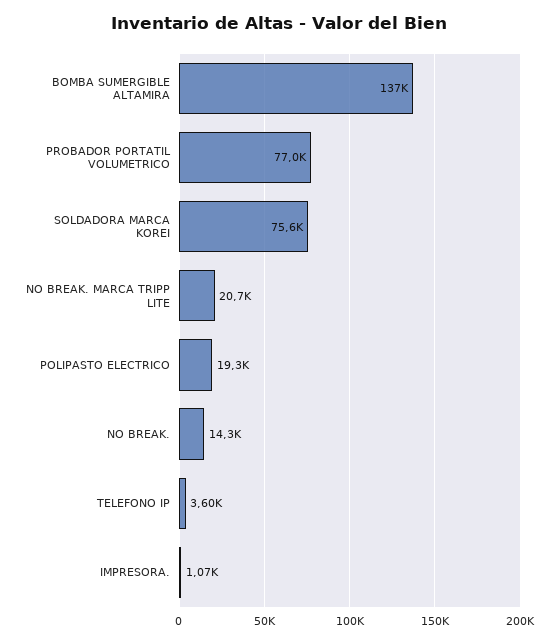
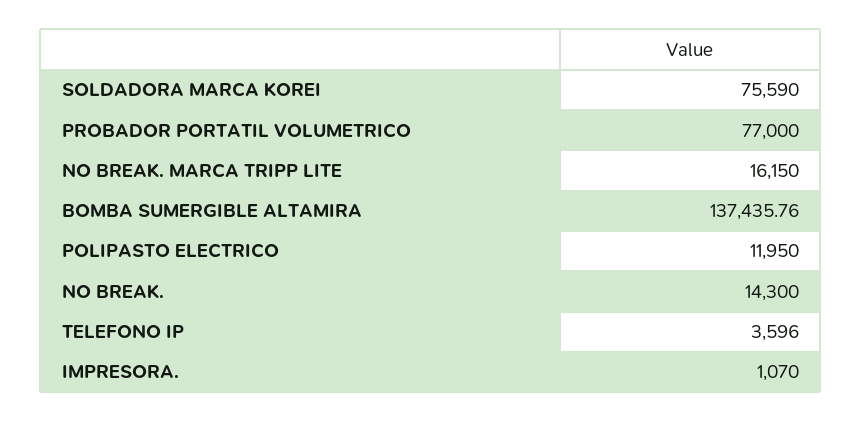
  {
    "BOMBA SUMERGIBLE ALTAMIRA": 137435.76,
    "PROBADOR PORTATIL VOLUMETRICO": 77000,
    "SOLDADORA MARCA KOREI": 75590,
-   "NO BREAK. MARCA TRIPP LITE": 20700,
+   "NO BREAK. MARCA TRIPP LITE": 16150,
-   "POLIPASTO ELECTRICO": 19300,
+   "POLIPASTO ELECTRICO": 11950,
    "NO BREAK.": 14300,
    "TELEFONO IP": 3596,
    "IMPRESORA.": 1070
  }

